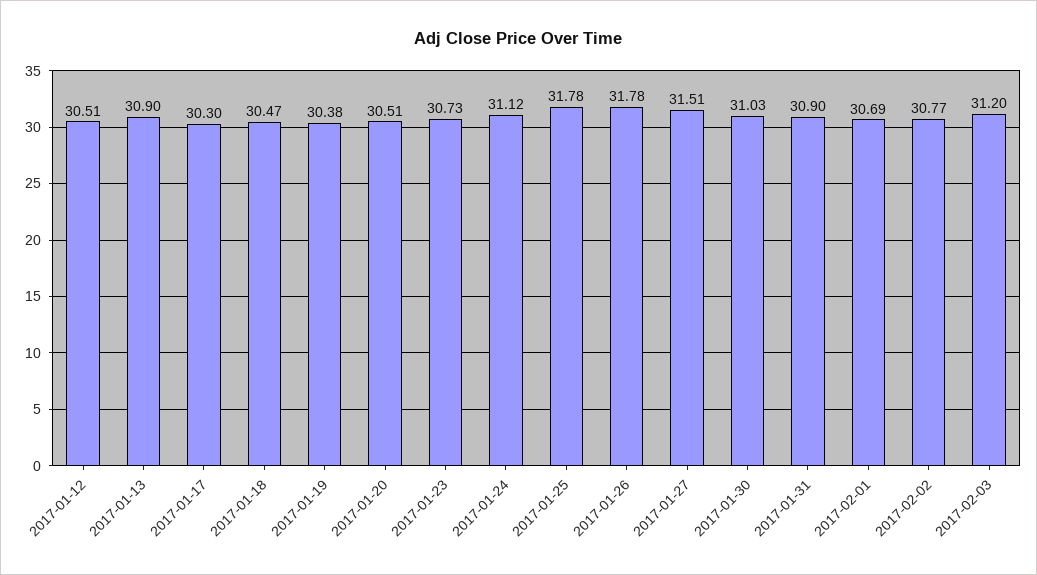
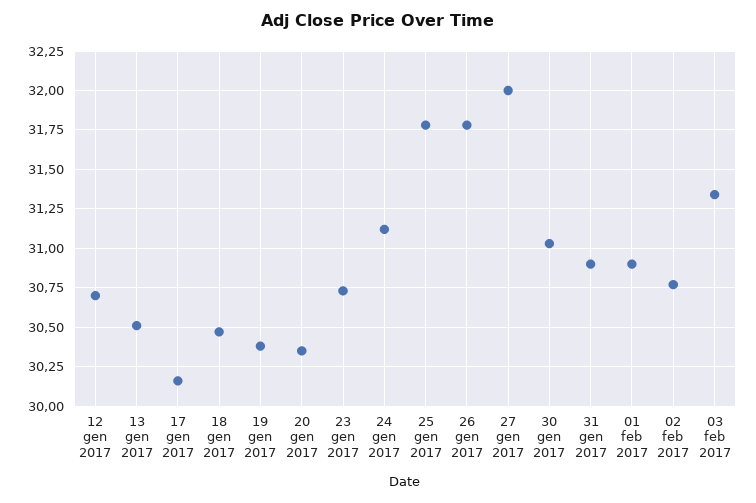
  {
-   "2017-01-12": 30.51,
+   "2017-01-12": 30.7,
-   "2017-01-13": 30.9,
+   "2017-01-13": 30.5,
-   "2017-01-17": 30.3,
+   "2017-01-17": 30.15,
    "2017-01-18": 30.47,
    "2017-01-19": 30.38,
-   "2017-01-20": 30.51,
+   "2017-01-20": 30.35,
    "2017-01-23": 30.73,
    "2017-01-24": 31.12,
    "2017-01-25": 31.78,
    "2017-01-26": 31.78,
-   "2017-01-27": 31.51,
+   "2017-01-27": 32,
    "2017-01-30": 31.03,
    "2017-01-31": 30.9,
-   "2017-02-01": 30.69,
+   "2017-02-01": 30.9,
    "2017-02-02": 30.77,
-   "2017-02-03": 31.2
+   "2017-02-03": 31.35
  }

